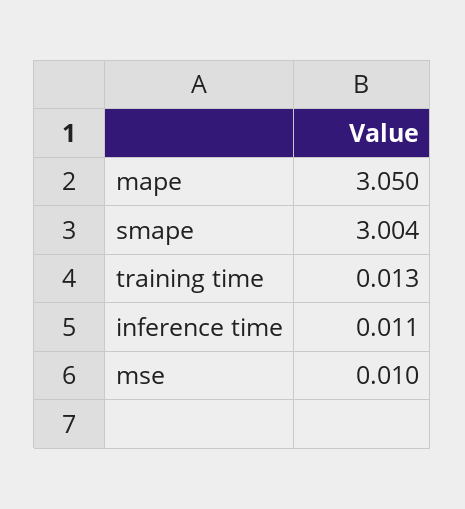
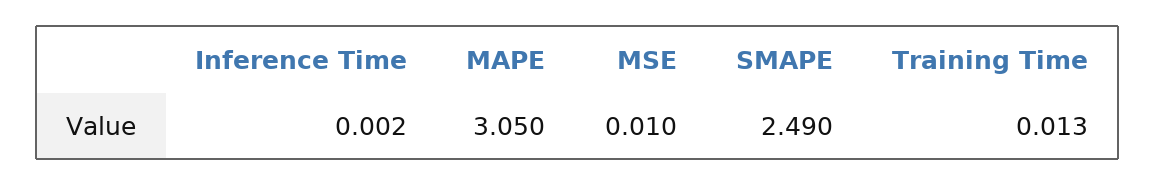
  {
    "mape": 3.05,
-   "smape": 3.004,
+   "smape": 2.49,
    "training time": 0.013,
-   "inference time": 0.011,
+   "inference time": 0.002,
    "mse": 0.01
  }

